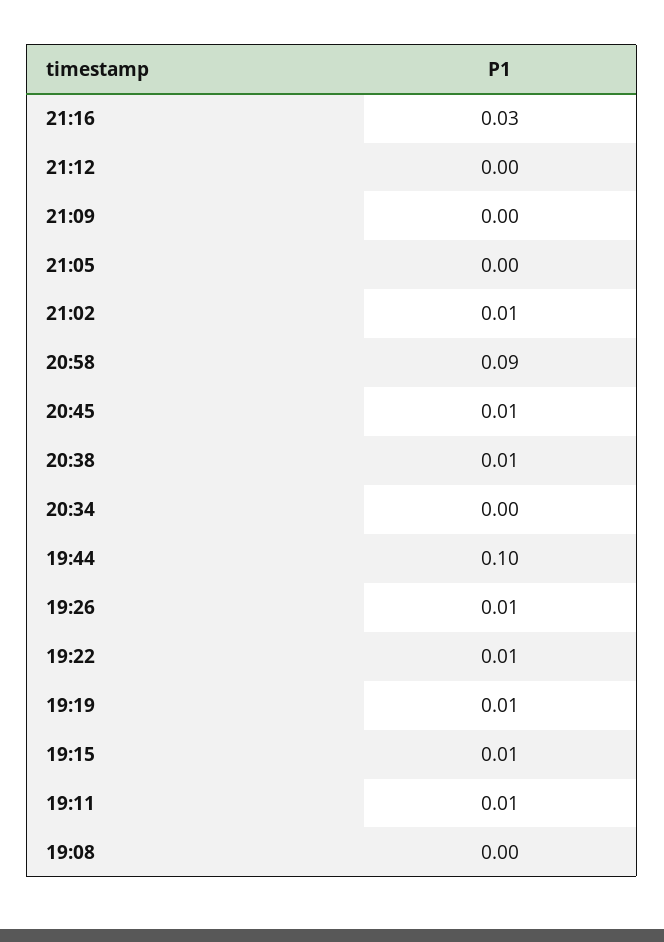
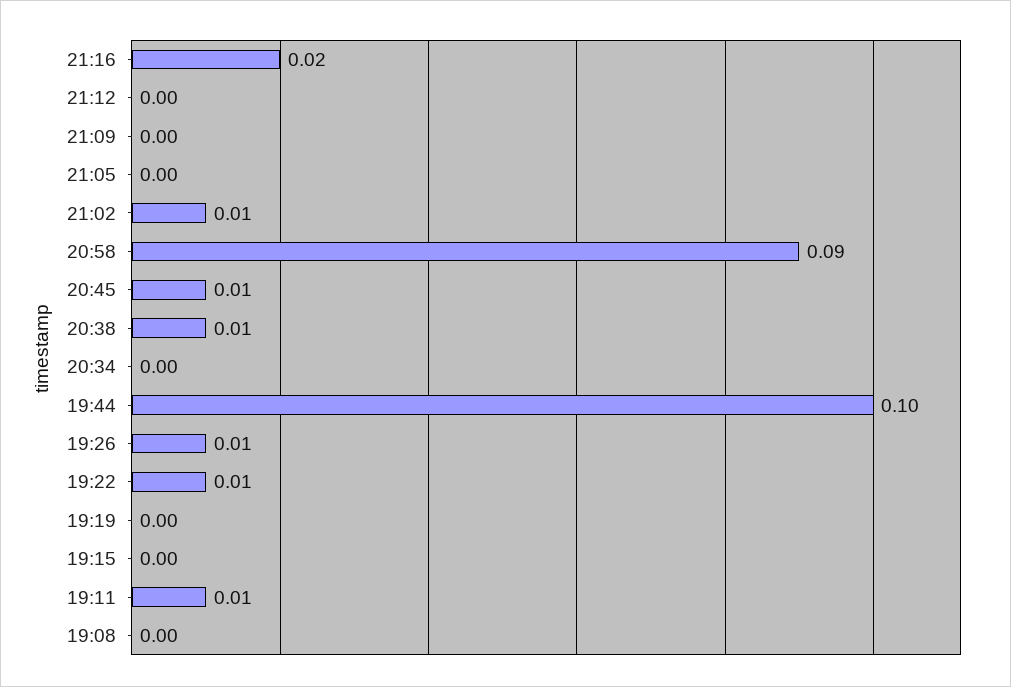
  {
-   "21:16": 0.03,
+   "21:16": 0.02,
    "21:12": 0,
    "21:09": 0,
    "21:05": 0,
    "21:02": 0.01,
    "20:58": 0.09,
    "20:45": 0.01,
    "20:38": 0.01,
    "20:34": 0,
    "19:44": 0.1,
    "19:26": 0.01,
    "19:22": 0.01,
-   "19:19": 0.01,
+   "19:19": 0,
-   "19:15": 0.01,
+   "19:15": 0,
    "19:11": 0.01,
    "19:08": 0
  }

